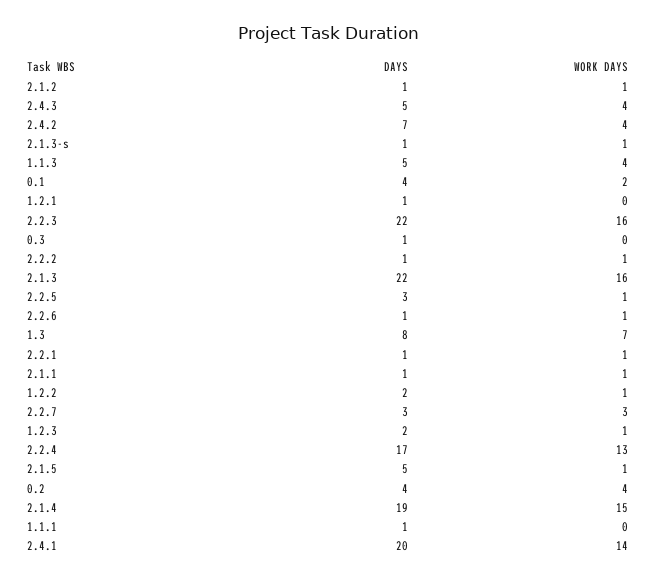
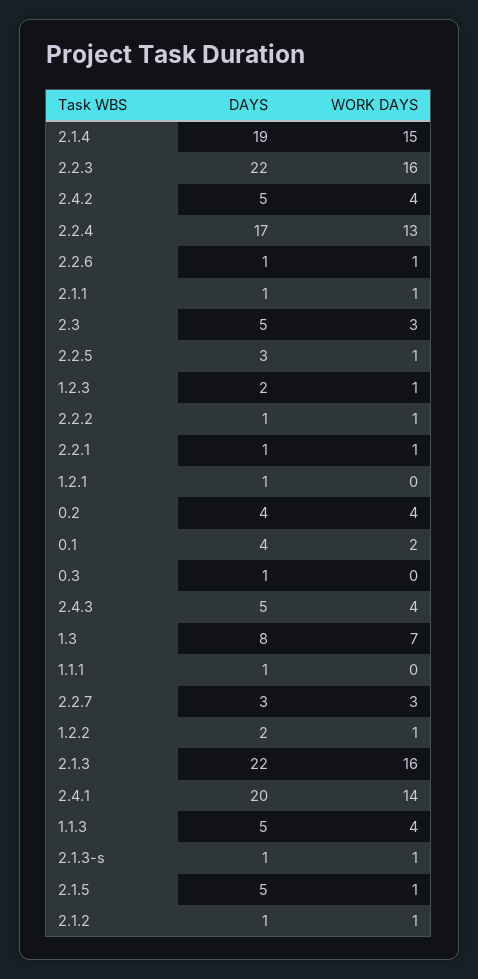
  {
    "DAYS": {
      "2.1.2": 1,
      "2.4.3": 5,
-     "2.4.2": 7,
+     "2.4.2": 5,
      "2.1.3-s": 1,
      "1.1.3": 5,
      "0.1": 4,
      "1.2.1": 1,
      "2.2.3": 22,
      "0.3": 1,
      "2.2.2": 1,
      "2.1.3": 22,
      "2.2.5": 3,
      "2.2.6": 1,
      "1.3": 8,
      "2.2.1": 1,
      "2.1.1": 1,
      "1.2.2": 2,
      "2.2.7": 3,
      "1.2.3": 2,
      "2.2.4": 17,
      "2.1.5": 5,
      "0.2": 4,
      "2.1.4": 19,
      "1.1.1": 1,
-     "2.4.1": 20
+     "2.4.1": 20,
+     "2.3": 5
    },
    "WORK DAYS": {
      "2.1.2": 1,
      "2.4.3": 4,
      "2.4.2": 4,
      "2.1.3-s": 1,
      "1.1.3": 4,
      "0.1": 2,
      "1.2.1": 0,
      "2.2.3": 16,
      "0.3": 0,
      "2.2.2": 1,
      "2.1.3": 16,
      "2.2.5": 1,
      "2.2.6": 1,
      "1.3": 7,
      "2.2.1": 1,
      "2.1.1": 1,
      "1.2.2": 1,
      "2.2.7": 3,
      "1.2.3": 1,
      "2.2.4": 13,
      "2.1.5": 1,
      "0.2": 4,
      "2.1.4": 15,
      "1.1.1": 0,
-     "2.4.1": 14
+     "2.4.1": 14,
+     "2.3": 3
    }
  }

